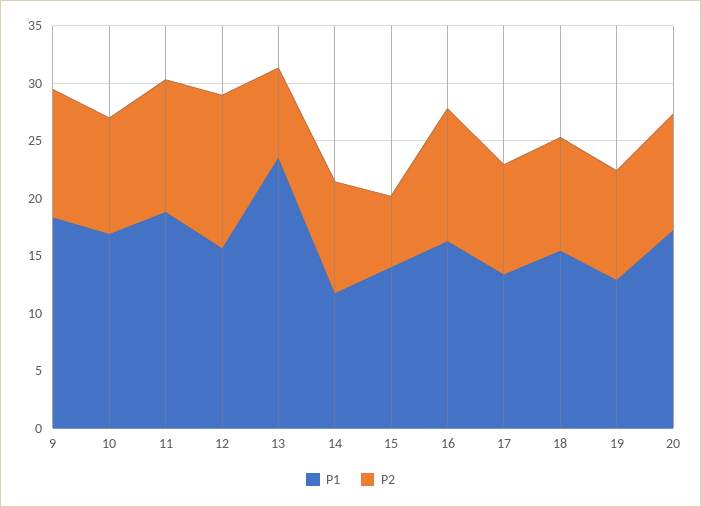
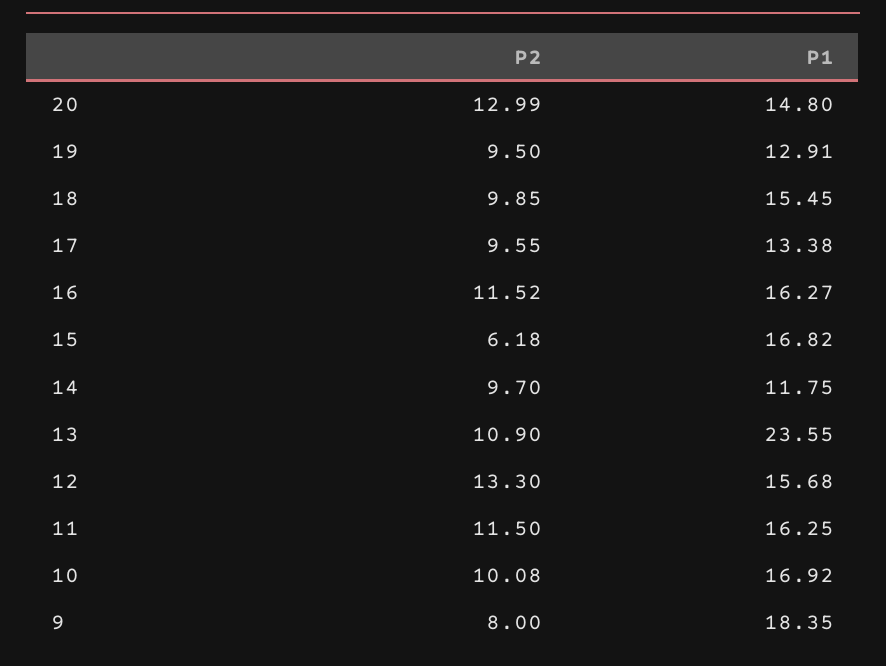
  {
    "P1": {
      "9": 18.35,
      "10": 16.92,
-     "11": 19,
+     "11": 16.25,
      "12": 15.68,
      "13": 23.55,
      "14": 11.75,
-     "15": 14,
+     "15": 16.82,
      "16": 16.27,
      "17": 13.38,
      "18": 15.45,
      "19": 12.91,
-     "20": 17
+     "20": 14.8
    },
    "P2": {
-     "9": 11,
+     "9": 8,
      "10": 10.08,
      "11": 11.5,
      "12": 13.3,
-     "13": 8,
+     "13": 10.9,
      "14": 9.7,
      "15": 6.18,
      "16": 11.52,
      "17": 9.55,
      "18": 9.85,
      "19": 9.5,
-     "20": 10
+     "20": 12.99
    }
  }

